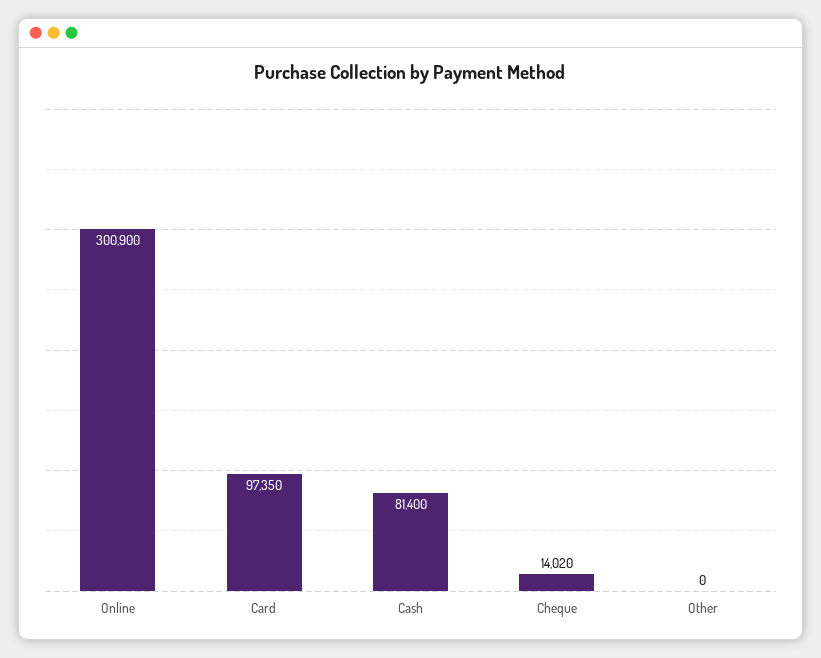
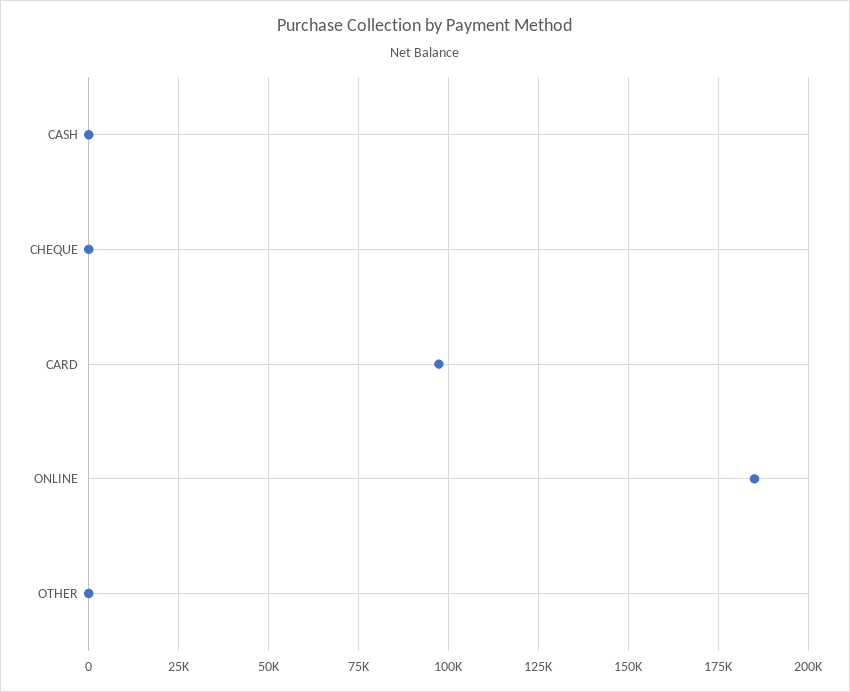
  {
-   "Online": 300900,
+   "Online": 185000,
    "Card": 97350,
-   "Cash": 81400,
+   "Cash": 0,
-   "Cheque": 14020,
+   "Cheque": 0,
    "Other": 0
  }

